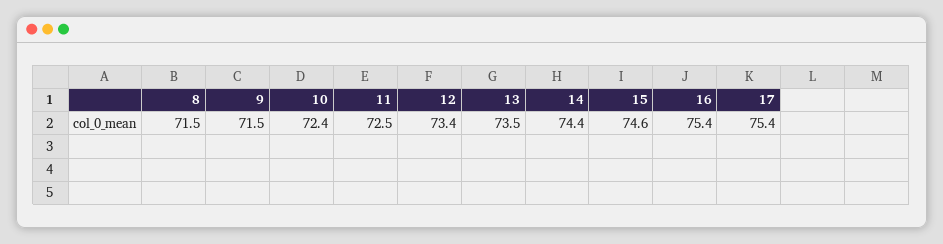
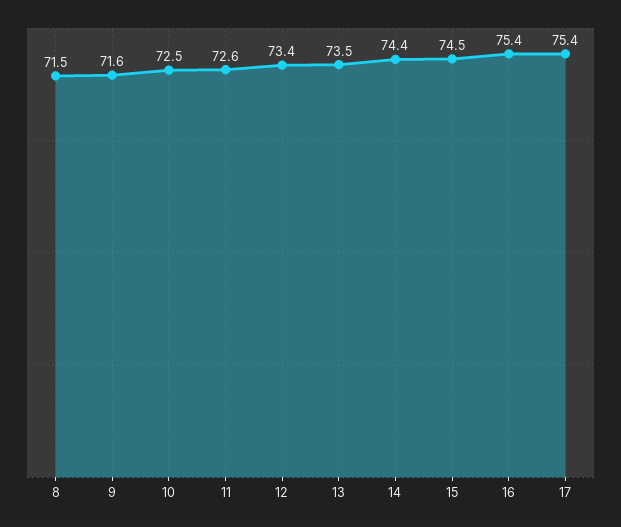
  {
    "8": 71.5,
-   "9": 71.5,
+   "9": 71.6,
-   "10": 72.4,
+   "10": 72.5,
-   "11": 72.5,
+   "11": 72.6,
    "12": 73.4,
    "13": 73.5,
    "14": 74.4,
-   "15": 74.6,
+   "15": 74.5,
    "16": 75.4,
    "17": 75.4
  }

